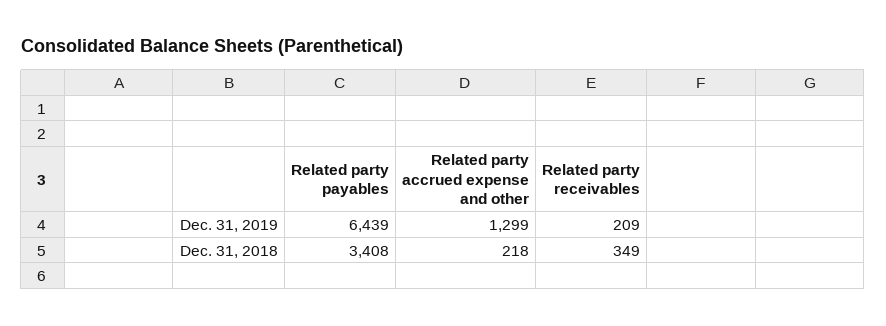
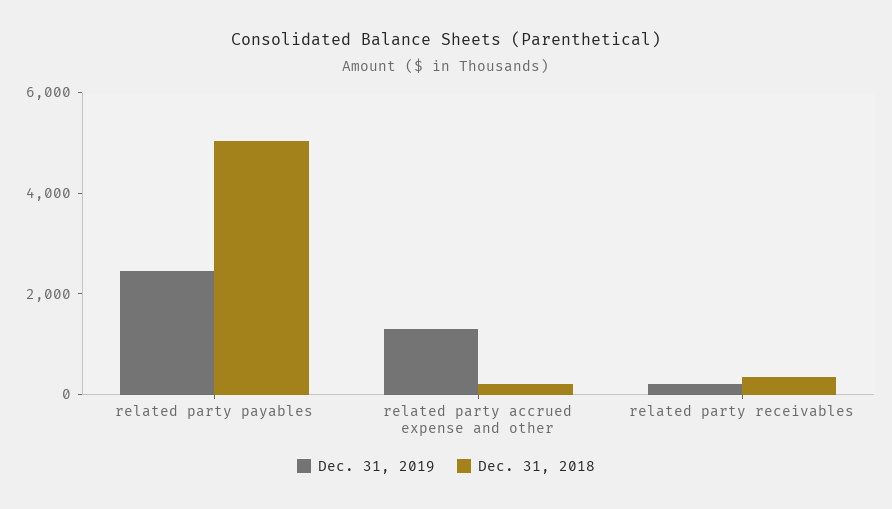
  {
    "Dec. 31, 2019": {
-     "Related party payables": 6439,
+     "Related party payables": 2500,
      "Related party accrued expense and other": 1299,
      "Related party receivables": 209
    },
    "Dec. 31, 2018": {
-     "Related party payables": 3408,
+     "Related party payables": 5000,
      "Related party accrued expense and other": 218,
      "Related party receivables": 349
    }
  }

